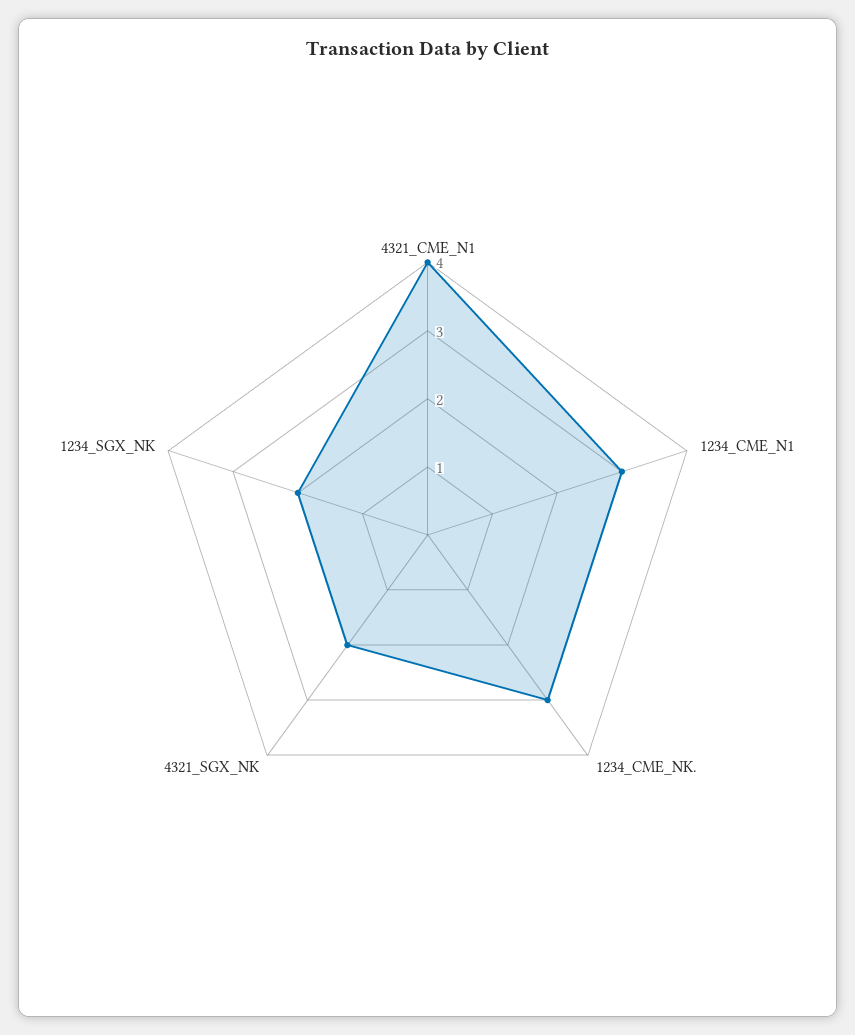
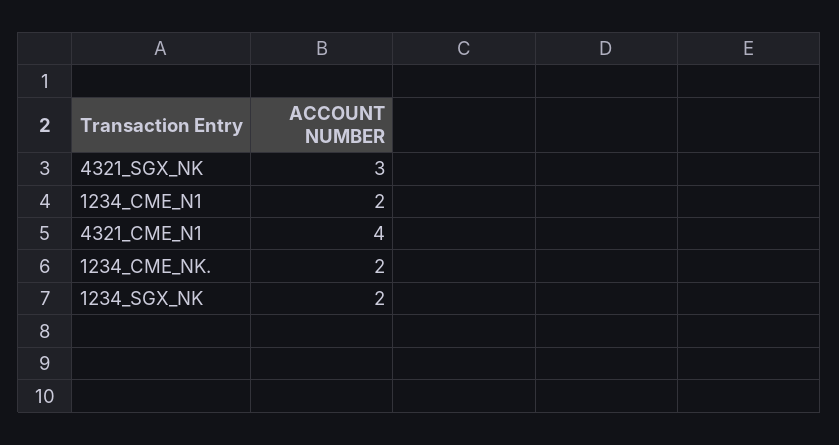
  {
    "4321_CME_N1": 4,
-   "1234_CME_N1": 3,
+   "1234_CME_N1": 2,
-   "1234_CME_NK.": 3,
+   "1234_CME_NK.": 2,
-   "4321_SGX_NK": 2,
+   "4321_SGX_NK": 3,
    "1234_SGX_NK": 2
  }

